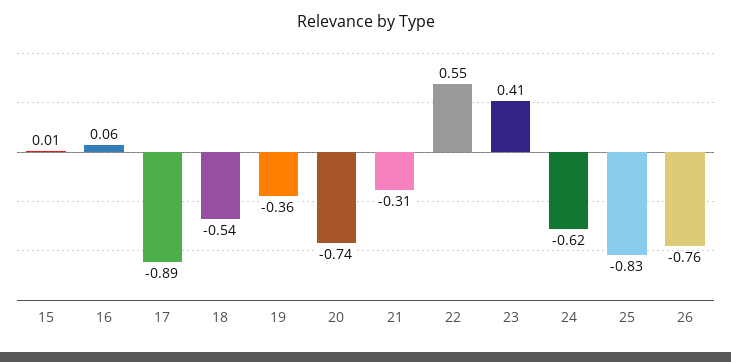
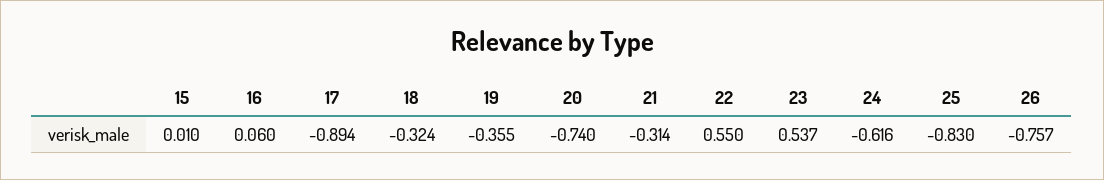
  {
    "15": 0.01,
    "16": 0.06,
    "17": -0.894,
-   "18": -0.54,
+   "18": -0.324,
    "19": -0.355,
    "20": -0.74,
    "21": -0.314,
    "22": 0.55,
-   "23": 0.41,
+   "23": 0.537,
    "24": -0.616,
    "25": -0.83,
    "26": -0.757
  }

